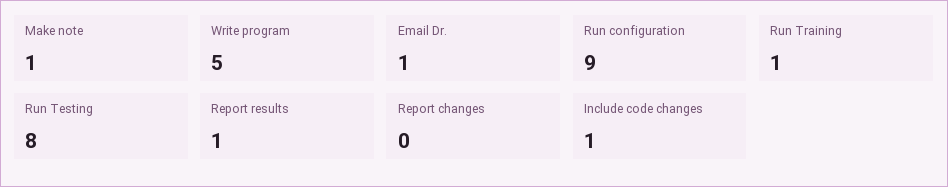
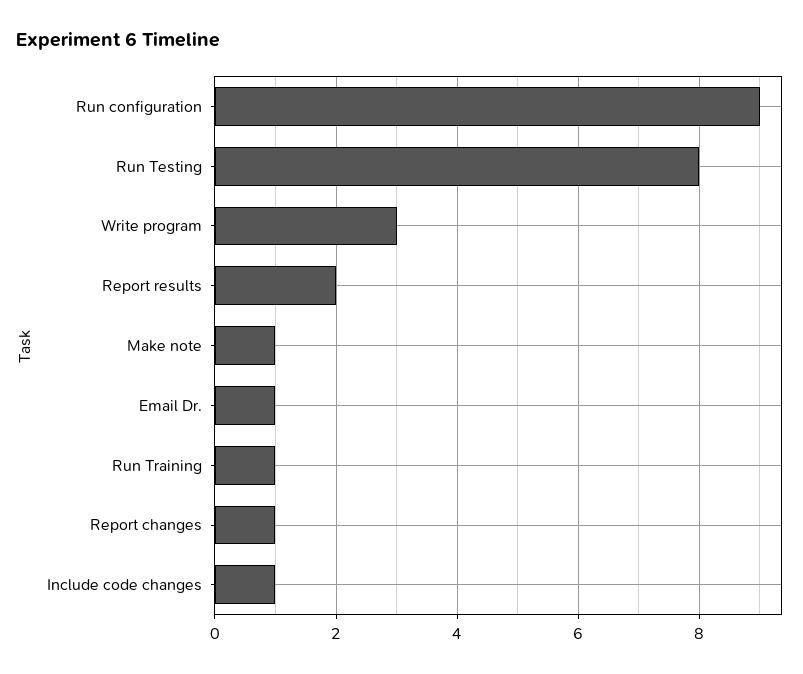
  {
    "Make note": 1,
-   "Write program": 5,
+   "Write program": 3,
    "Email Dr.": 1,
    "Run configuration": 9,
    "Run Training": 1,
    "Run Testing": 8,
-   "Report results": 1,
+   "Report results": 2,
-   "Report changes": 0,
+   "Report changes": 1,
    "Include code changes": 1
  }

